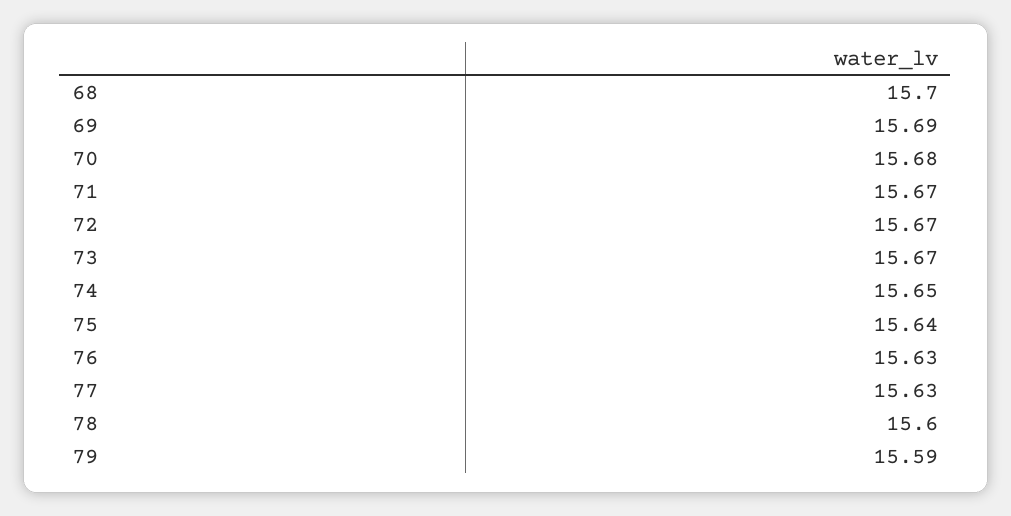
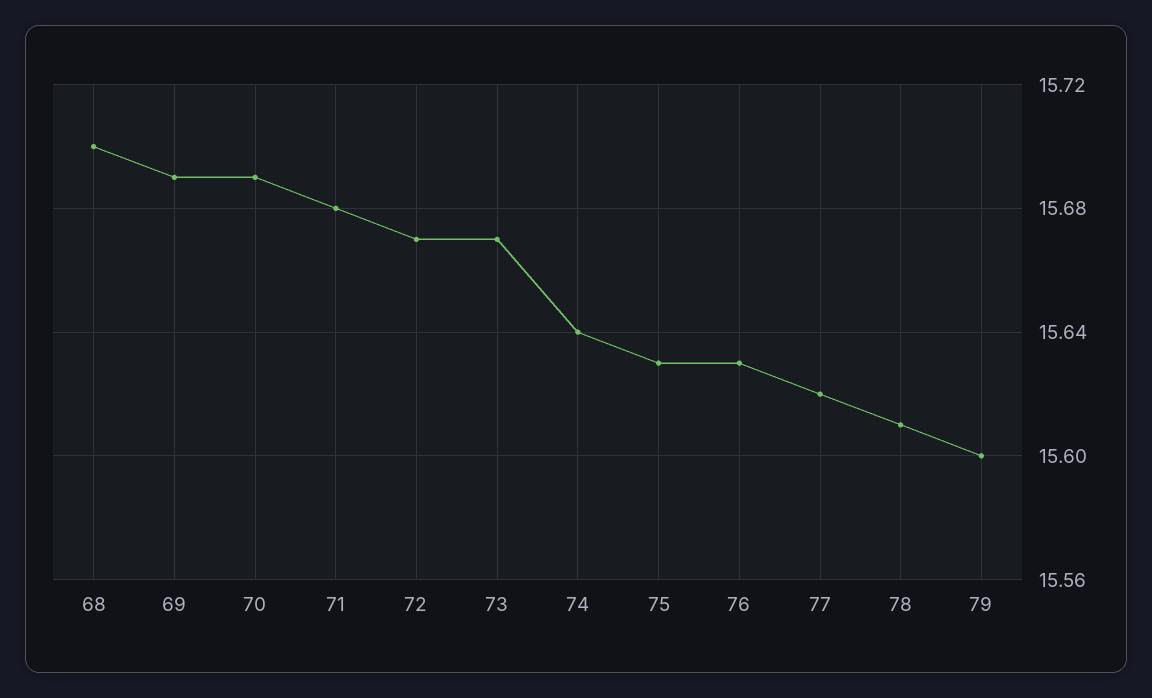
  {
    "68": 15.7,
    "69": 15.69,
-   "70": 15.68,
+   "70": 15.69,
-   "71": 15.67,
+   "71": 15.68,
    "72": 15.67,
    "73": 15.67,
-   "74": 15.65,
+   "74": 15.64,
-   "75": 15.64,
+   "75": 15.63,
    "76": 15.63,
-   "77": 15.63,
+   "77": 15.62,
-   "78": 15.6,
+   "78": 15.61,
-   "79": 15.59
+   "79": 15.6
  }

